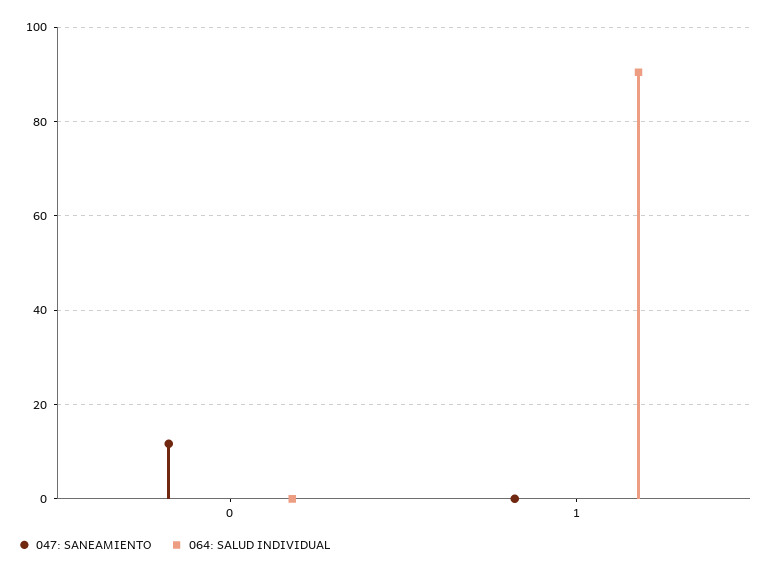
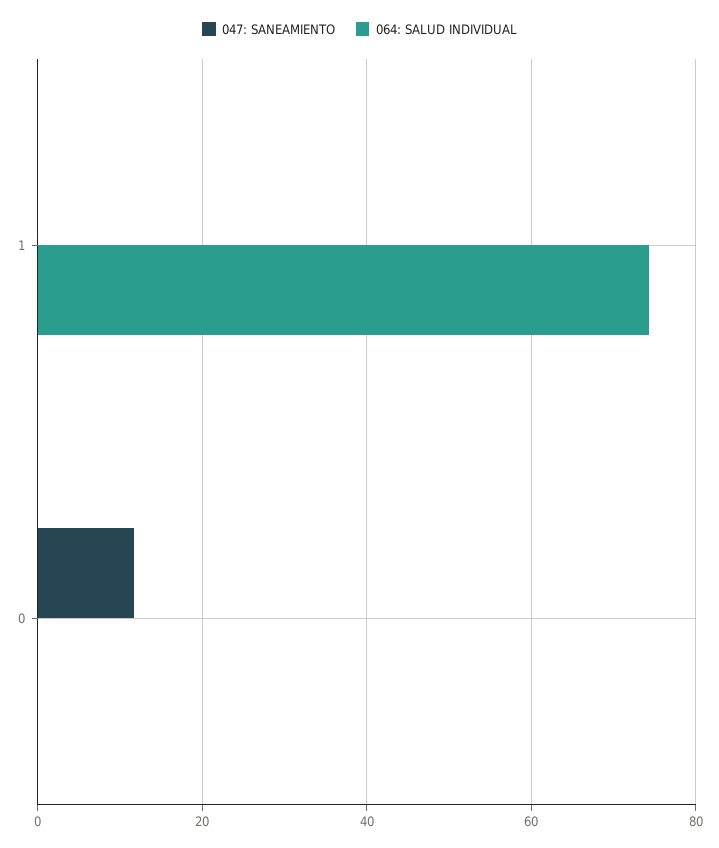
  {
    "047: SANEAMIENTO": {
      "0": 12,
      "1": 0
    },
    "064: SALUD INDIVIDUAL": {
      "0": 0,
-     "1": 90
+     "1": 74
    }
  }

